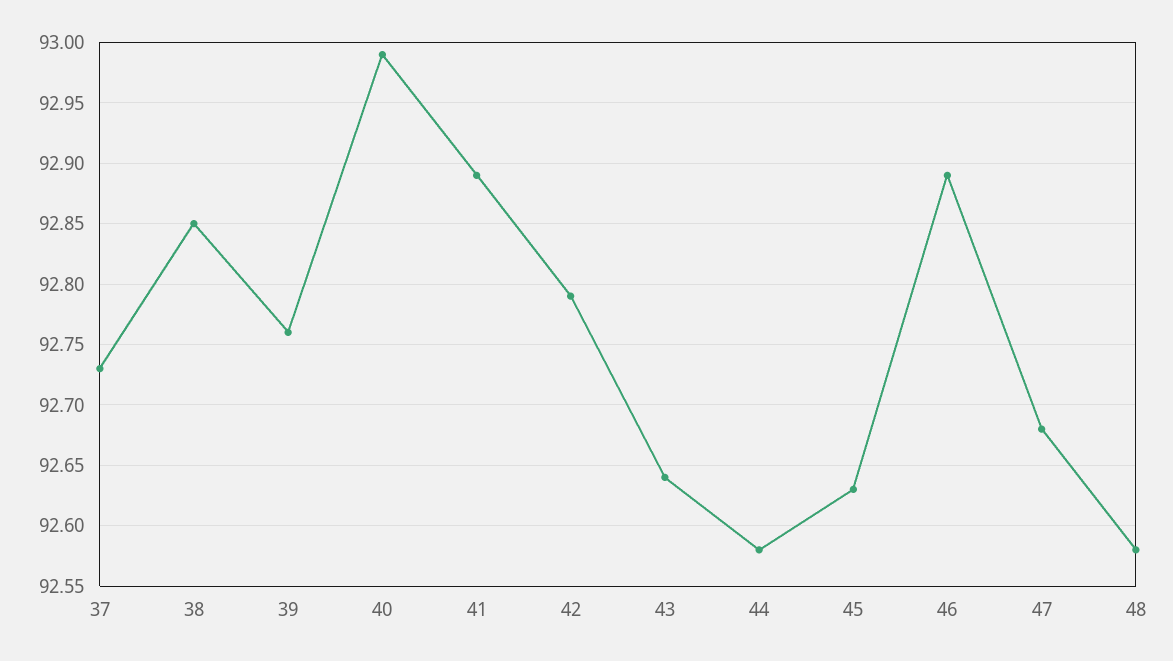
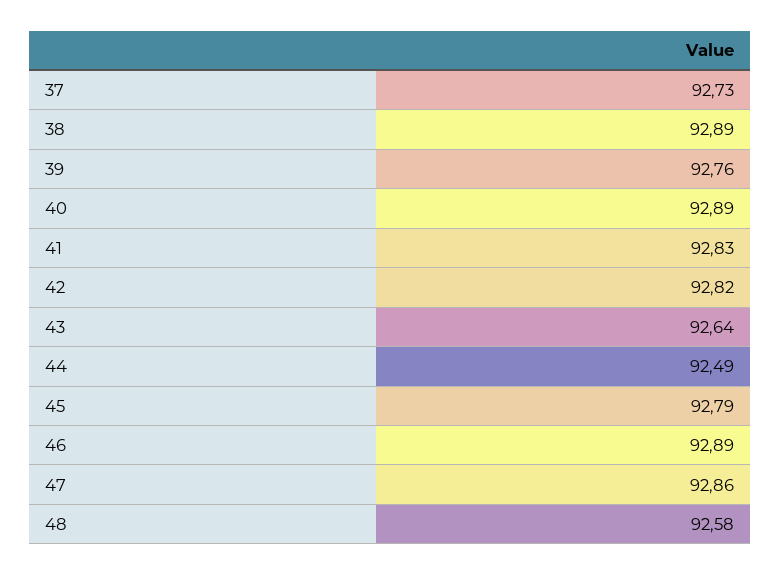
  {
    "37": 92.73,
-   "38": 92.85,
+   "38": 92.89,
    "39": 92.76,
-   "40": 92.99,
+   "40": 92.89,
-   "41": 92.89,
+   "41": 92.83,
-   "42": 92.79,
+   "42": 92.82,
    "43": 92.64,
-   "44": 92.58,
+   "44": 92.49,
-   "45": 92.63,
+   "45": 92.79,
    "46": 92.89,
-   "47": 92.68,
+   "47": 92.86,
    "48": 92.58
  }

